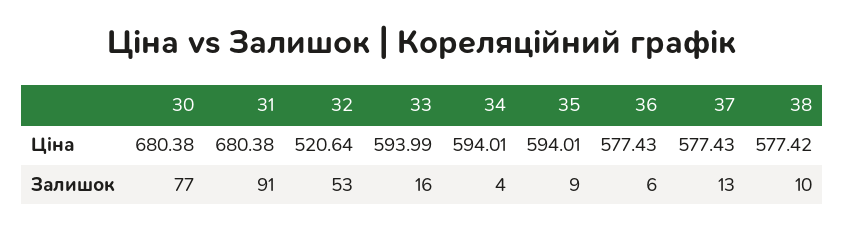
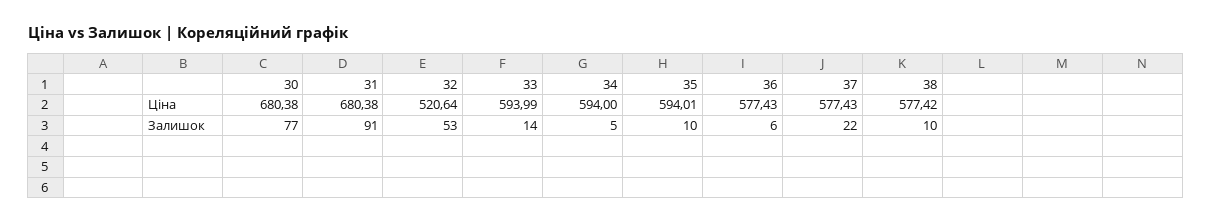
  {
    "30": {
      "Ціна": 680.38,
      "Залишок": 77
    },
    "31": {
      "Ціна": 680.38,
      "Залишок": 91
    },
    "32": {
      "Ціна": 520.64,
      "Залишок": 53
    },
    "33": {
      "Ціна": 593.99,
-     "Залишок": 16
+     "Залишок": 14
    },
    "34": {
-     "Ціна": 594.01,
+     "Ціна": 594,
-     "Залишок": 4
+     "Залишок": 5
    },
    "35": {
      "Ціна": 594.01,
-     "Залишок": 9
+     "Залишок": 10
    },
    "36": {
      "Ціна": 577.43,
      "Залишок": 6
    },
    "37": {
      "Ціна": 577.43,
-     "Залишок": 13
+     "Залишок": 22
    },
    "38": {
      "Ціна": 577.42,
      "Залишок": 10
    }
  }

